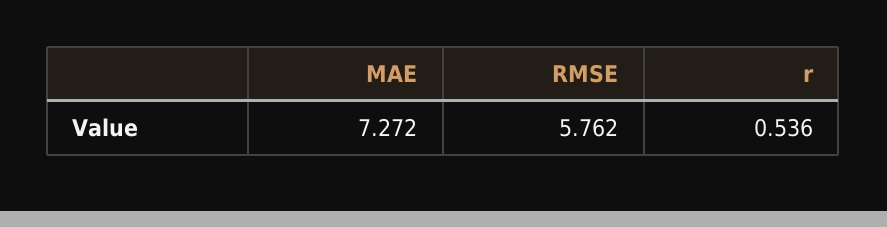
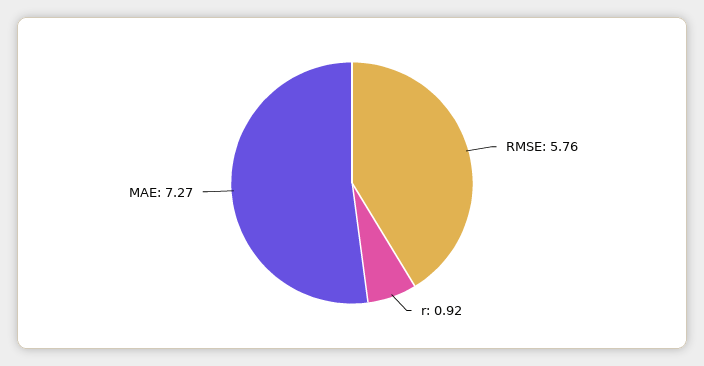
  {
    "MAE": 7.272,
    "RMSE": 5.762,
-   "r": 0.536
+   "r": 0.92
  }

